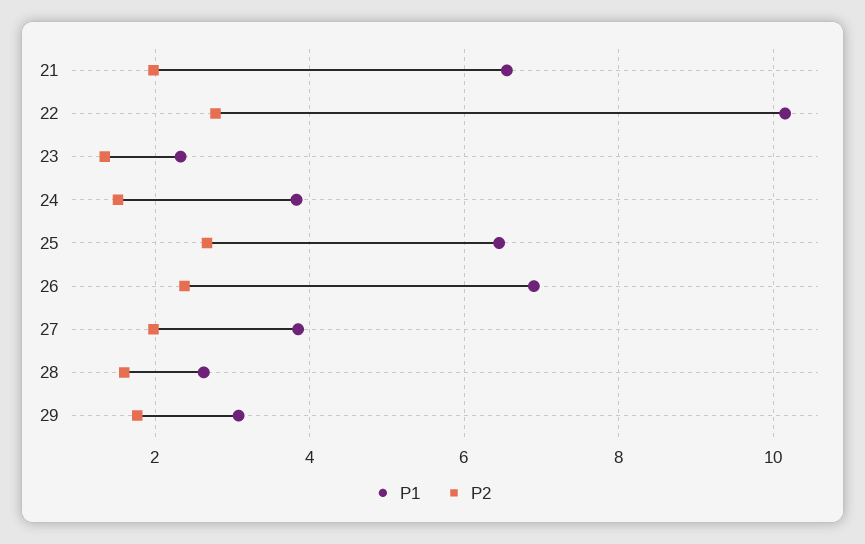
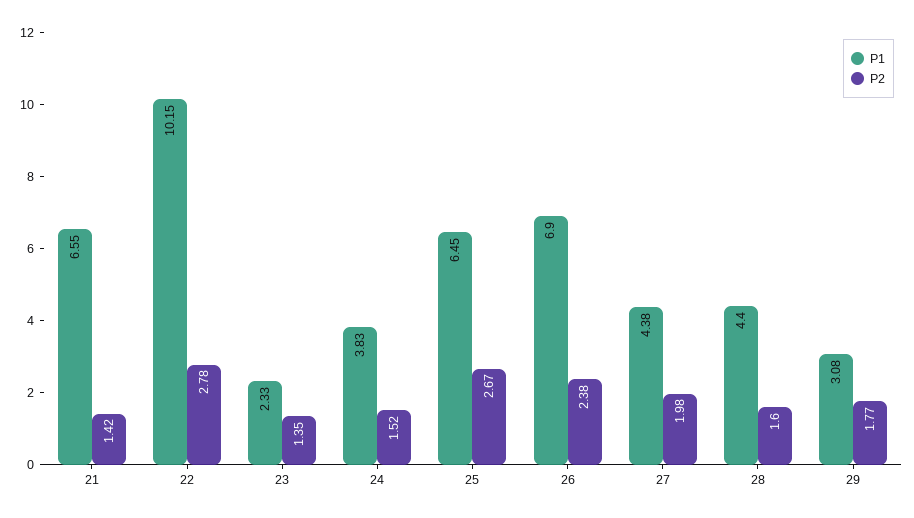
  {
    "P1": {
      "21": 6.55,
      "22": 10.15,
      "23": 2.33,
      "24": 3.83,
      "25": 6.45,
      "26": 6.9,
-     "27": 3.8,
+     "27": 4.38,
-     "28": 2.6,
+     "28": 4.4,
      "29": 3.08
    },
    "P2": {
-     "21": 2,
+     "21": 1.42,
      "22": 2.78,
      "23": 1.35,
      "24": 1.52,
      "25": 2.67,
      "26": 2.38,
      "27": 1.98,
      "28": 1.6,
      "29": 1.77
    }
  }

